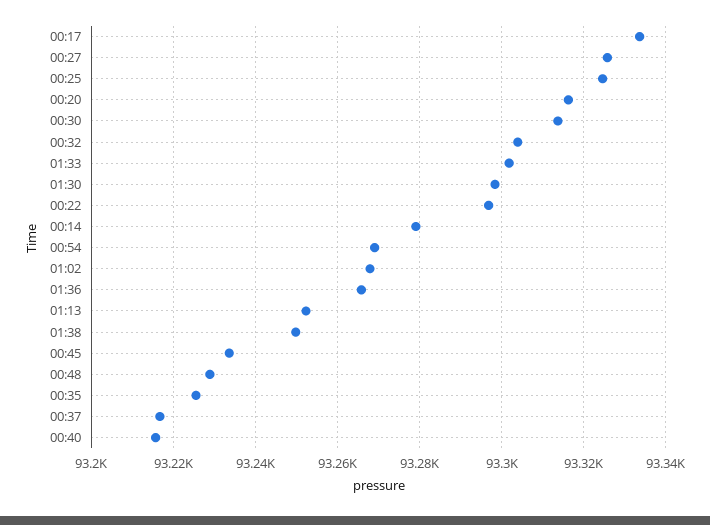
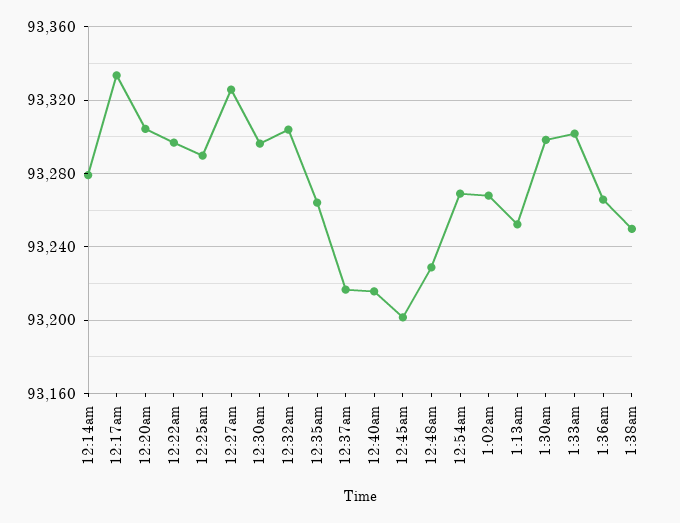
  {
    "00:17": 93334,
    "00:27": 93326,
-   "00:25": 93324,
+   "00:25": 93290,
-   "00:20": 93316,
+   "00:20": 93305,
-   "00:30": 93314,
+   "00:30": 93295,
    "00:32": 93304,
    "01:33": 93302,
    "01:30": 93298,
    "00:22": 93296,
    "00:14": 93280,
    "00:54": 93270,
    "01:02": 93268,
    "01:36": 93266,
    "01:13": 93252,
    "01:38": 93250,
-   "00:45": 93234,
+   "00:45": 93200,
    "00:48": 93228,
-   "00:35": 93226,
+   "00:35": 93265,
    "00:37": 93216,
    "00:40": 93216
  }

